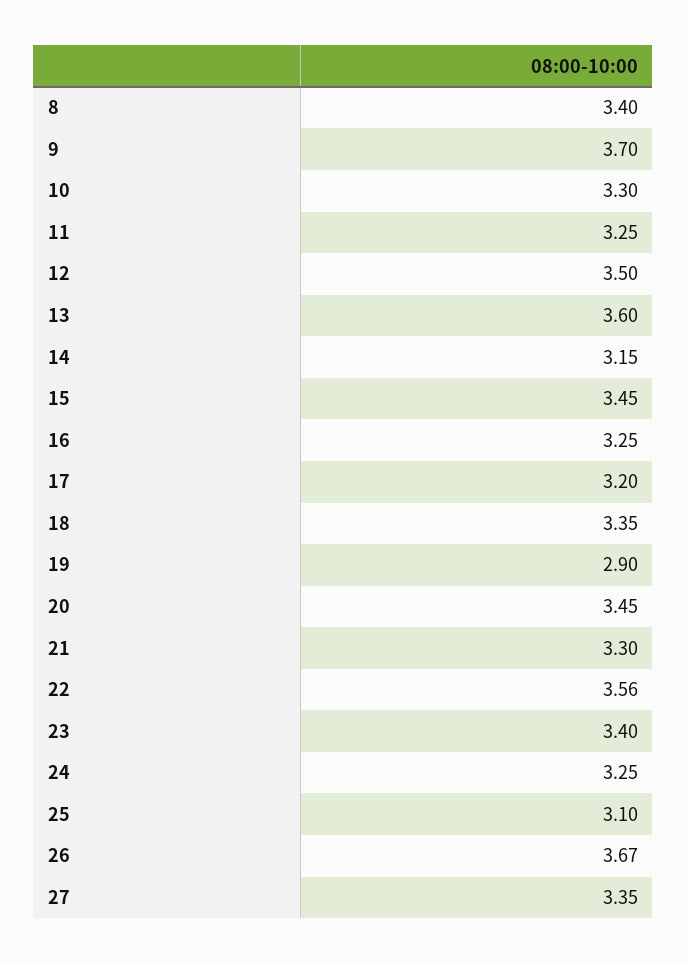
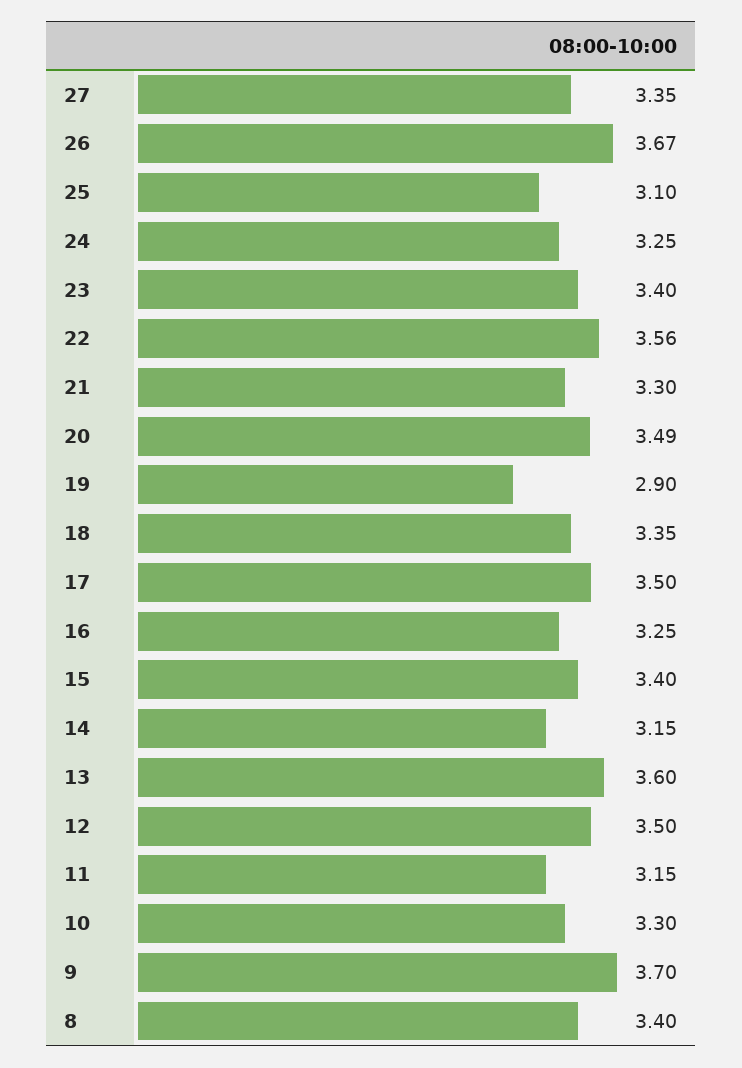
  {
    "8": 3.4,
    "9": 3.7,
    "10": 3.3,
-   "11": 3.25,
+   "11": 3.15,
    "12": 3.5,
    "13": 3.6,
    "14": 3.15,
-   "15": 3.45,
+   "15": 3.4,
    "16": 3.25,
-   "17": 3.2,
+   "17": 3.5,
    "18": 3.35,
    "19": 2.9,
-   "20": 3.45,
+   "20": 3.49,
    "21": 3.3,
    "22": 3.56,
    "23": 3.4,
    "24": 3.25,
    "25": 3.1,
    "26": 3.67,
    "27": 3.35
  }

